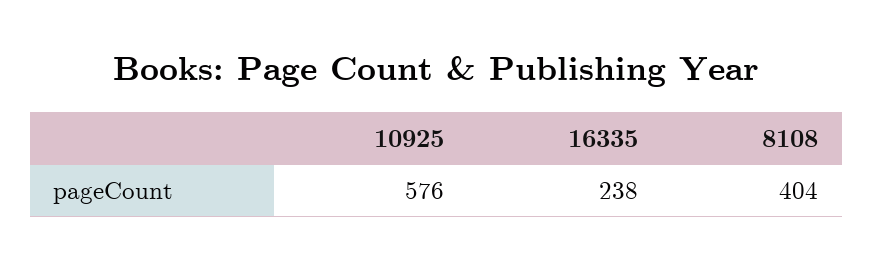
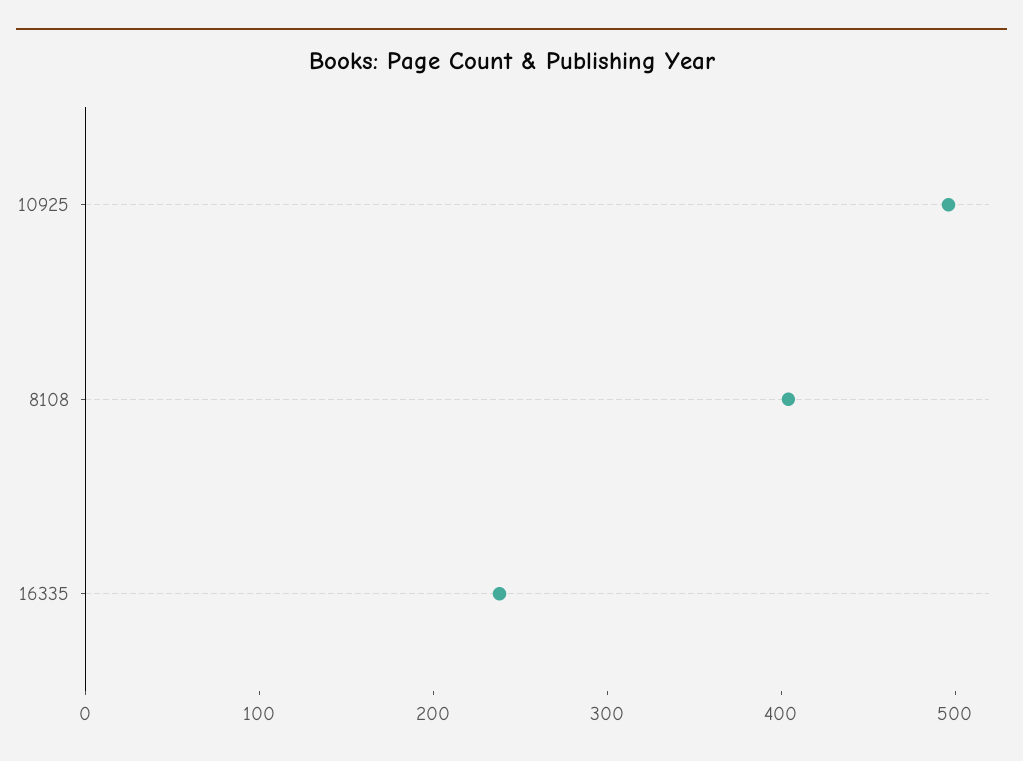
  {
-   "10925": 576,
+   "10925": 500,
    "16335": 238,
    "8108": 404
  }

